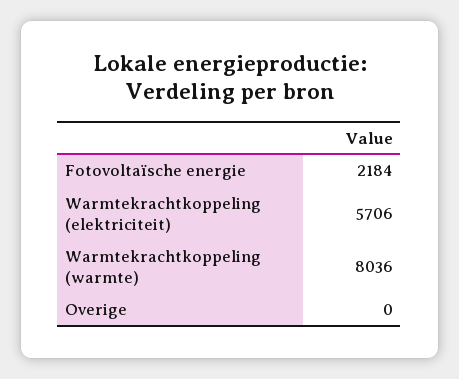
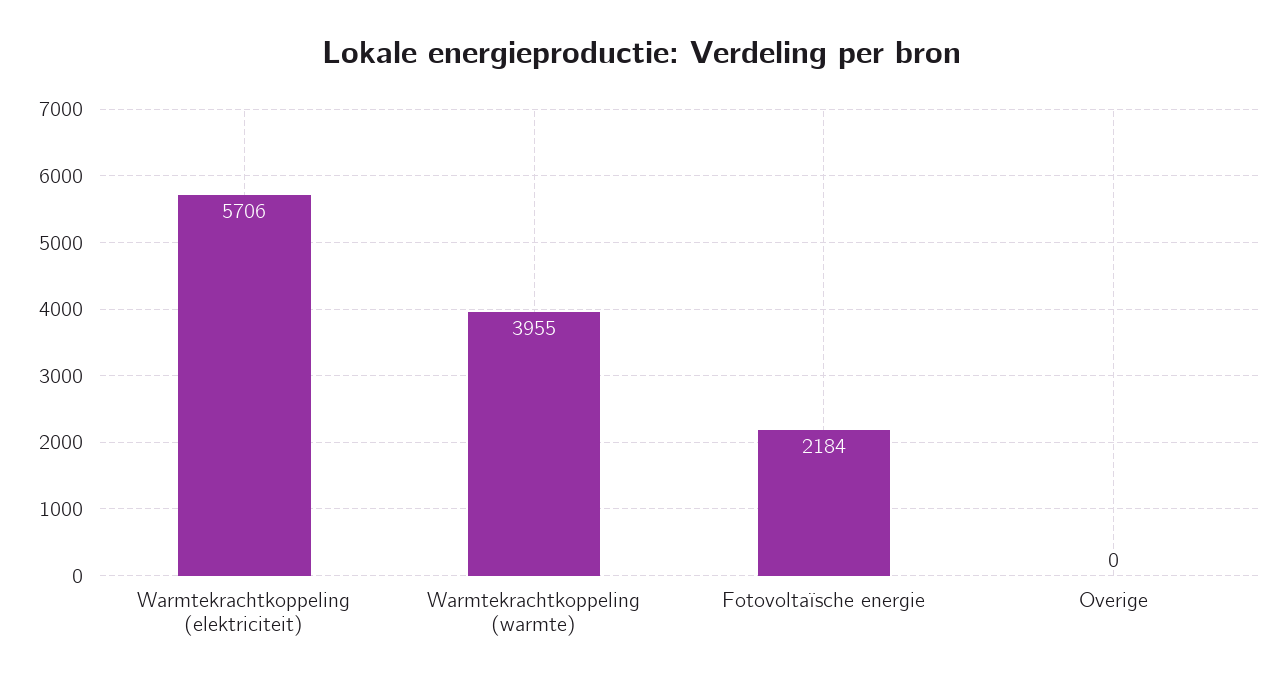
  {
    "Fotovoltaïsche energie": 2184,
    "Warmtekrachtkoppeling (elektriciteit)": 5706,
-   "Warmtekrachtkoppeling (warmte)": 8036,
+   "Warmtekrachtkoppeling (warmte)": 3955,
    "Overige": 0
  }

